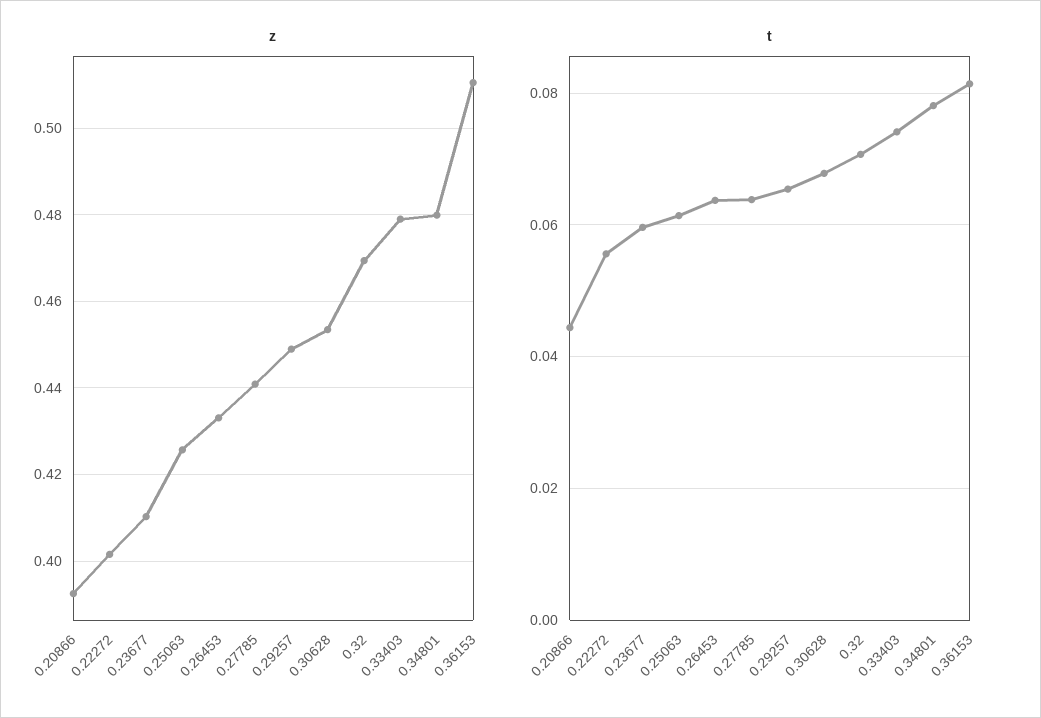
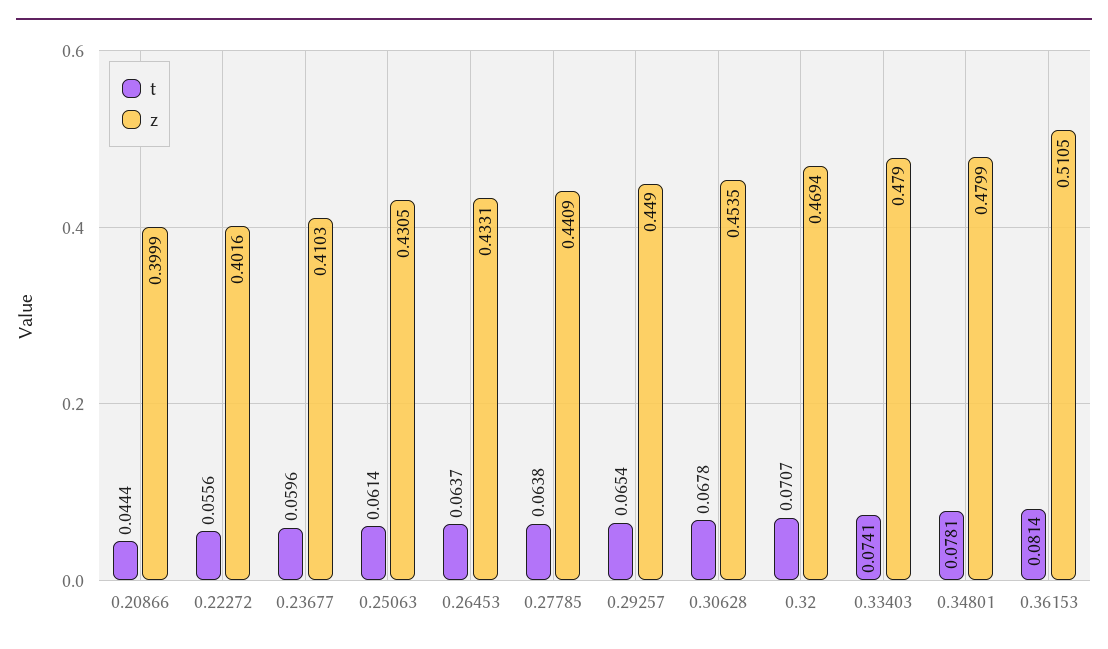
  {
    "z": {
-     "0.20866": 0.392,
+     "0.20866": 0.3999,
      "0.22272": 0.4016,
      "0.23677": 0.4103,
-     "0.25063": 0.426,
+     "0.25063": 0.4305,
      "0.26453": 0.4331,
      "0.27785": 0.4409,
      "0.29257": 0.449,
      "0.30628": 0.4535,
      "0.32": 0.4694,
      "0.33403": 0.479,
      "0.34801": 0.4799,
      "0.36153": 0.5105
    },
    "t": {
      "0.20866": 0.0444,
      "0.22272": 0.0556,
      "0.23677": 0.0596,
      "0.25063": 0.0614,
      "0.26453": 0.0637,
      "0.27785": 0.0638,
      "0.29257": 0.0654,
      "0.30628": 0.0678,
      "0.32": 0.0707,
      "0.33403": 0.0741,
      "0.34801": 0.0781,
      "0.36153": 0.0814
    }
  }

